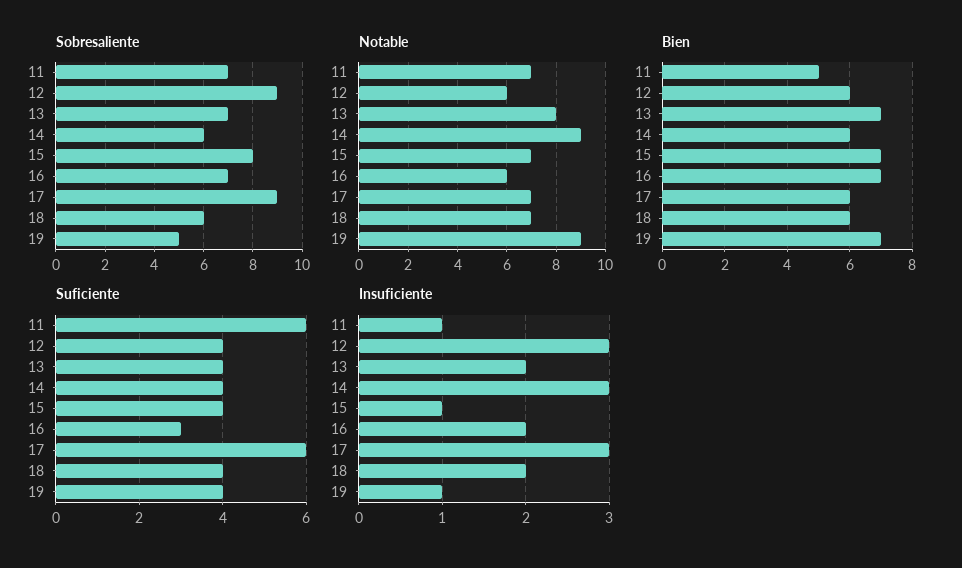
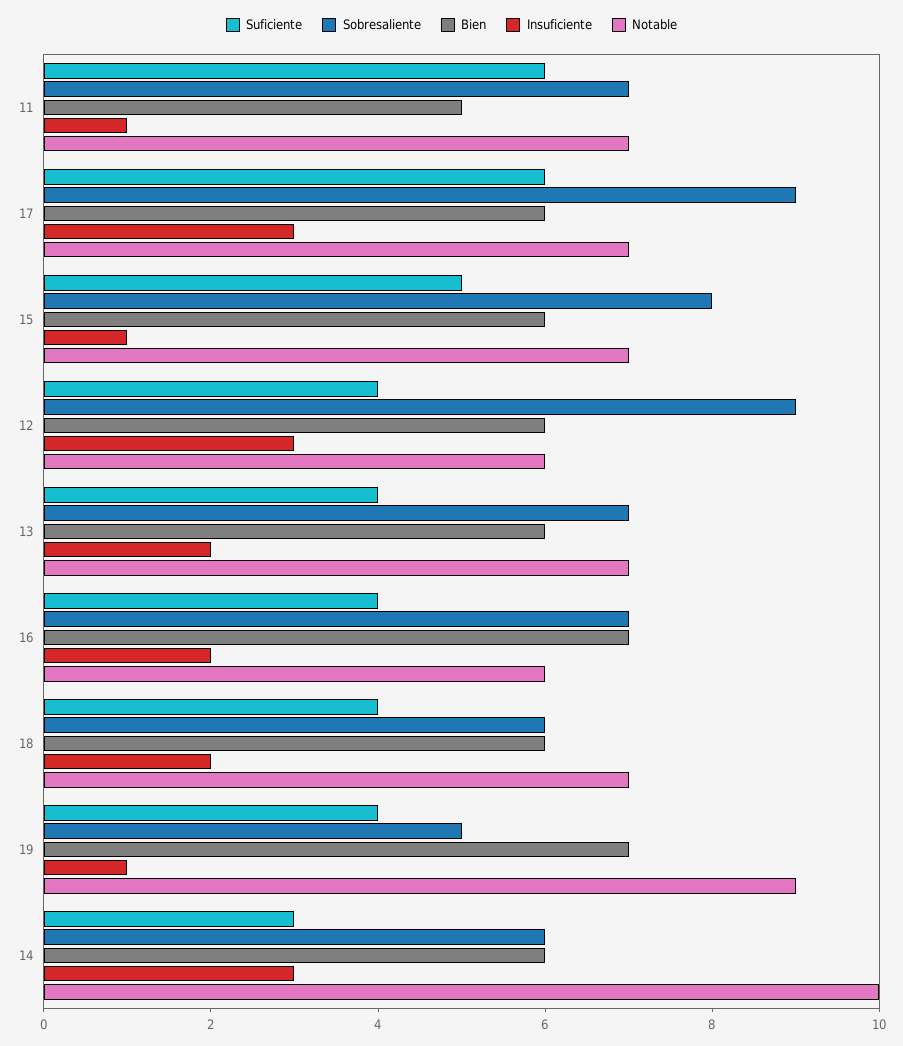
  {
    "Sobresaliente": {
      "11": 7,
      "12": 9,
      "13": 7,
      "14": 6,
      "15": 8,
      "16": 7,
      "17": 9,
      "18": 6,
      "19": 5
    },
    "Notable": {
      "11": 7,
      "12": 6,
-     "13": 8,
+     "13": 7,
-     "14": 9,
+     "14": 10,
      "15": 7,
      "16": 6,
      "17": 7,
      "18": 7,
      "19": 9
    },
    "Bien": {
      "11": 5,
      "12": 6,
-     "13": 7,
+     "13": 6,
      "14": 6,
-     "15": 7,
+     "15": 6,
      "16": 7,
      "17": 6,
      "18": 6,
      "19": 7
    },
    "Suficiente": {
      "11": 6,
      "12": 4,
      "13": 4,
-     "14": 4,
+     "14": 3,
-     "15": 4,
+     "15": 5,
-     "16": 3,
+     "16": 4,
      "17": 6,
      "18": 4,
      "19": 4
    },
    "Insuficiente": {
      "11": 1,
      "12": 3,
      "13": 2,
      "14": 3,
      "15": 1,
      "16": 2,
      "17": 3,
      "18": 2,
      "19": 1
    }
  }

